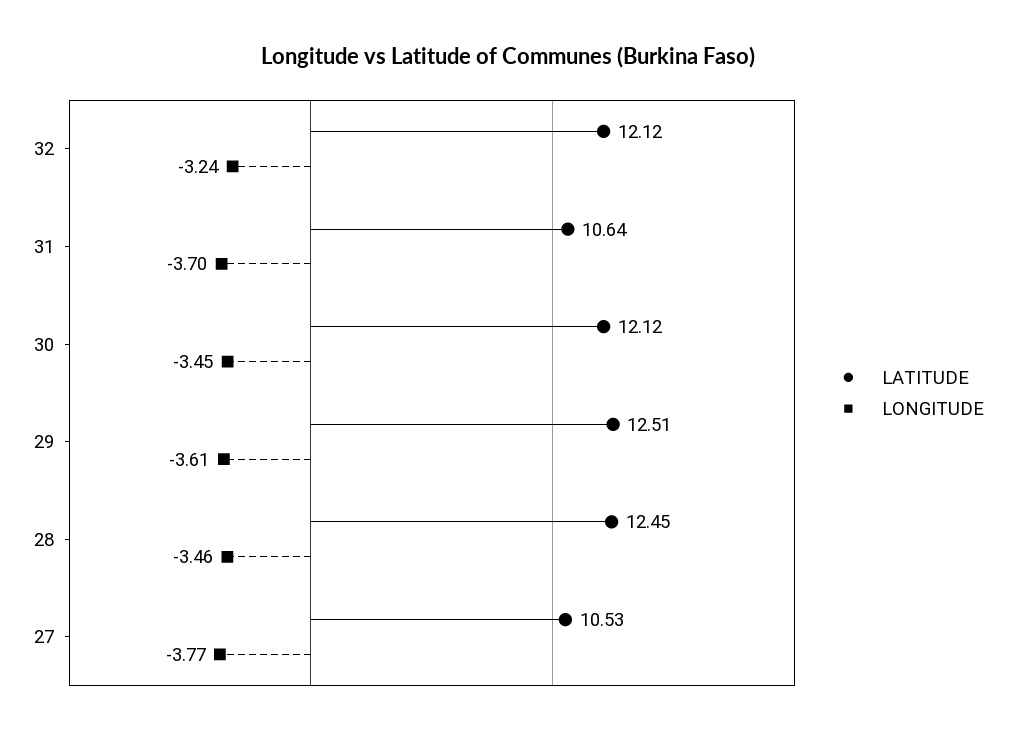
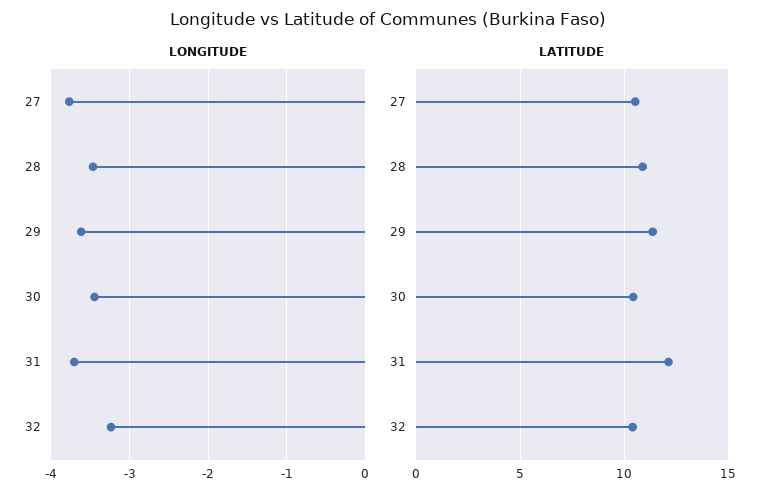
  {
    "LATITUDE": {
-     "32": 12.12,
+     "32": 10.5,
-     "31": 10.64,
+     "31": 12,
-     "30": 12.12,
+     "30": 10.5,
-     "29": 12.51,
+     "29": 11.5,
-     "28": 12.45,
+     "28": 11,
      "27": 10.53
    },
    "LONGITUDE": {
      "32": -3.24,
      "31": -3.7,
      "30": -3.45,
      "29": -3.61,
      "28": -3.46,
      "27": -3.77
    }
  }

